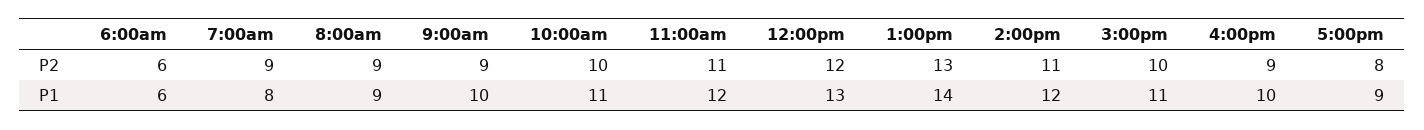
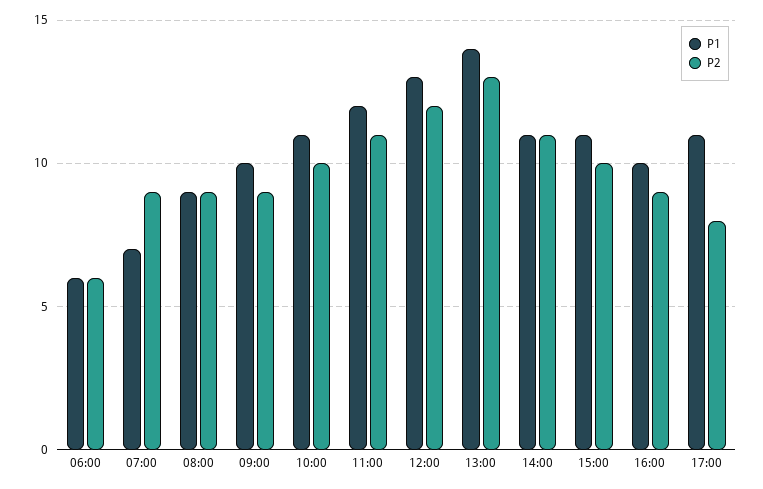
  {
    "P2": {
      "6:00am": 6,
      "7:00am": 9,
      "8:00am": 9,
      "9:00am": 9,
      "10:00am": 10,
      "11:00am": 11,
      "12:00pm": 12,
      "1:00pm": 13,
      "2:00pm": 11,
      "3:00pm": 10,
      "4:00pm": 9,
      "5:00pm": 8
    },
    "P1": {
      "6:00am": 6,
-     "7:00am": 8,
+     "7:00am": 7,
      "8:00am": 9,
      "9:00am": 10,
      "10:00am": 11,
      "11:00am": 12,
      "12:00pm": 13,
      "1:00pm": 14,
-     "2:00pm": 12,
+     "2:00pm": 11,
      "3:00pm": 11,
      "4:00pm": 10,
-     "5:00pm": 9
+     "5:00pm": 11
    }
  }

